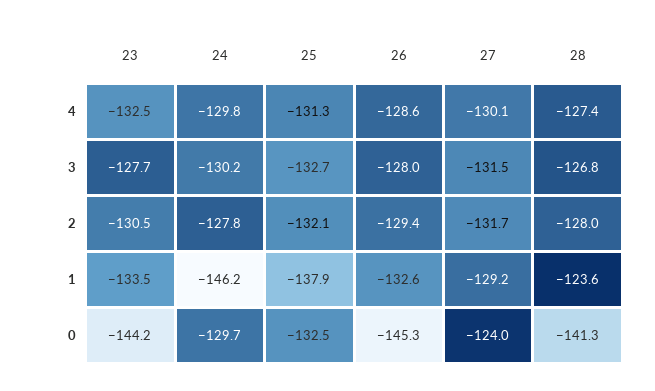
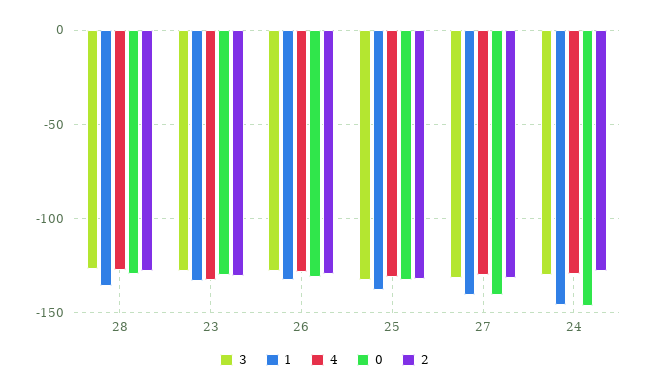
  {
    "4": {
      "23": -132.5,
      "24": -129.8,
      "25": -131.3,
      "26": -128.6,
      "27": -130.1,
      "28": -127.4
    },
    "3": {
      "23": -127.7,
      "24": -130.2,
      "25": -132.7,
      "26": -128,
      "27": -131.5,
      "28": -126.8
    },
    "2": {
      "23": -130.5,
      "24": -127.8,
      "25": -132.1,
      "26": -129.4,
      "27": -131.7,
      "28": -128
    },
    "1": {
      "23": -133.5,
      "24": -146.2,
      "25": -137.9,
      "26": -132.6,
-     "27": -129.2,
+     "27": -140,
-     "28": -123.6
+     "28": -135
    },
    "0": {
-     "23": -144.2,
+     "23": -130,
-     "24": -129.7,
+     "24": -145,
      "25": -132.5,
-     "26": -145.3,
+     "26": -130,
-     "27": -124,
+     "27": -140,
-     "28": -141.3
+     "28": -130
    }
  }

